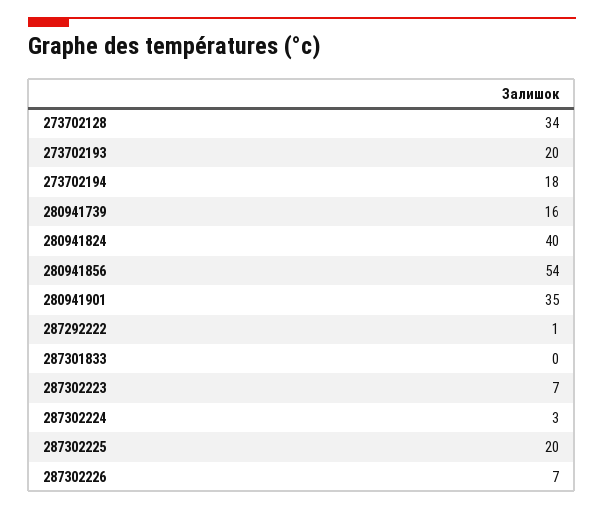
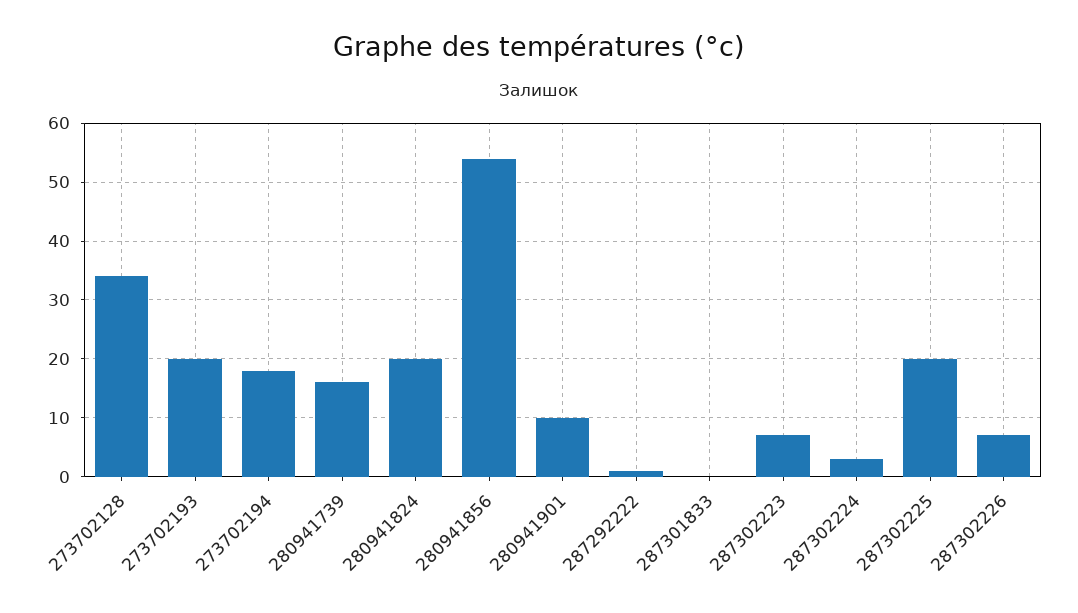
  {
    "273702128": 34,
    "273702193": 20,
    "273702194": 18,
    "280941739": 16,
-   "280941824": 40,
+   "280941824": 20,
    "280941856": 54,
-   "280941901": 35,
+   "280941901": 10,
    "287292222": 1,
    "287301833": 0,
    "287302223": 7,
    "287302224": 3,
    "287302225": 20,
    "287302226": 7
  }

